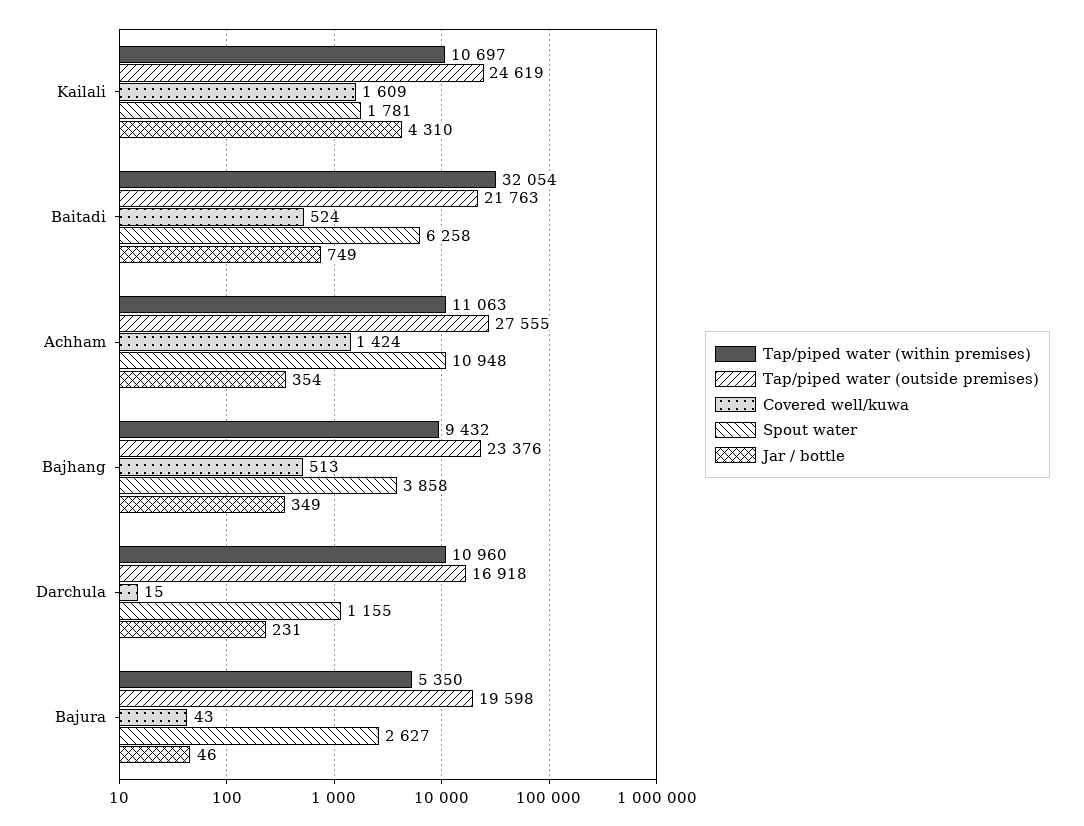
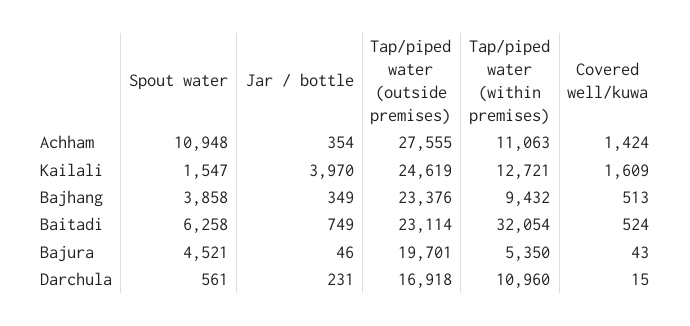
  {
    "Tap/piped water (within premises)": {
-     "Kailali": 10697,
+     "Kailali": 12721,
      "Baitadi": 32054,
      "Achham": 11063,
      "Bajhang": 9432,
      "Darchula": 10960,
      "Bajura": 5350
    },
    "Tap/piped water (outside premises)": {
      "Kailali": 24619,
-     "Baitadi": 21763,
+     "Baitadi": 23114,
      "Achham": 27555,
      "Bajhang": 23376,
      "Darchula": 16918,
-     "Bajura": 19598
+     "Bajura": 19701
    },
    "Covered well/kuwa": {
      "Kailali": 1609,
      "Baitadi": 524,
      "Achham": 1424,
      "Bajhang": 513,
      "Darchula": 15,
      "Bajura": 43
    },
    "Spout water": {
-     "Kailali": 1781,
+     "Kailali": 1547,
      "Baitadi": 6258,
      "Achham": 10948,
      "Bajhang": 3858,
-     "Darchula": 1155,
+     "Darchula": 561,
-     "Bajura": 2627
+     "Bajura": 4521
    },
    "Jar / bottle": {
-     "Kailali": 4310,
+     "Kailali": 3970,
      "Baitadi": 749,
      "Achham": 354,
      "Bajhang": 349,
      "Darchula": 231,
      "Bajura": 46
    }
  }

